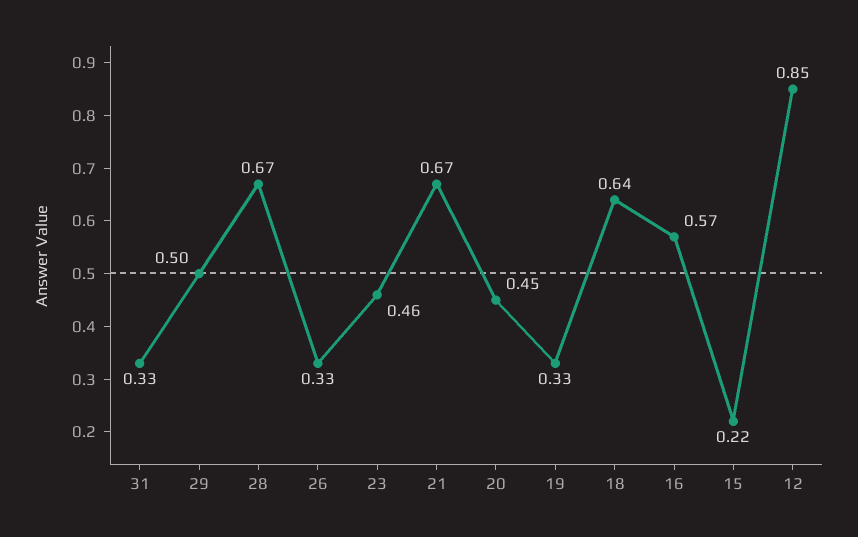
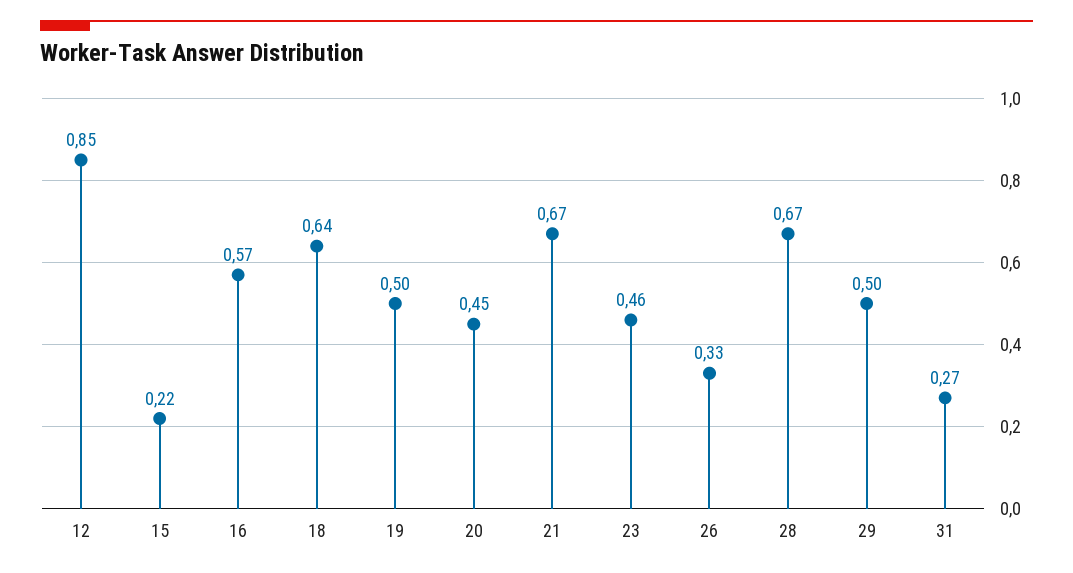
  {
-   "31": 0.33,
+   "31": 0.27,
    "29": 0.5,
    "28": 0.67,
    "26": 0.33,
    "23": 0.46,
    "21": 0.67,
    "20": 0.45,
-   "19": 0.33,
+   "19": 0.5,
    "18": 0.64,
    "16": 0.57,
    "15": 0.22,
    "12": 0.85
  }

